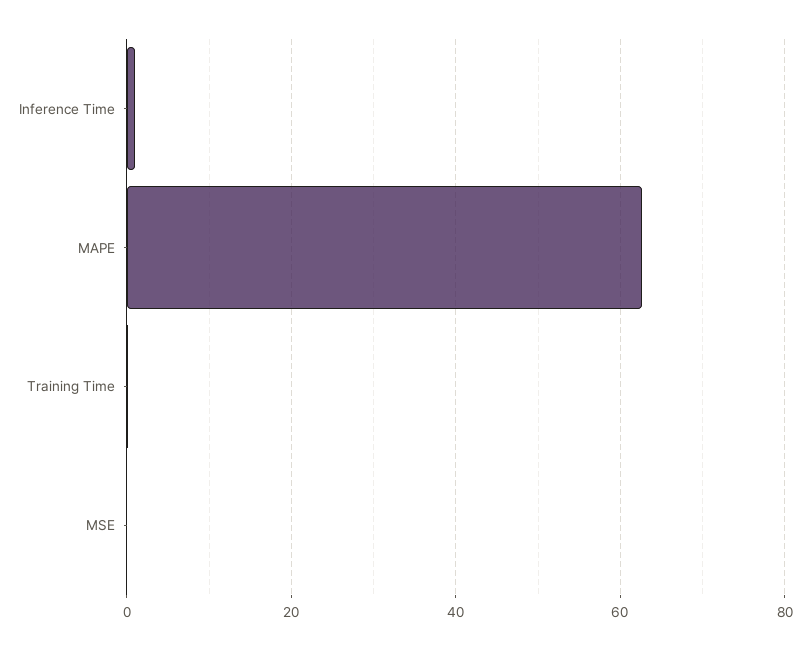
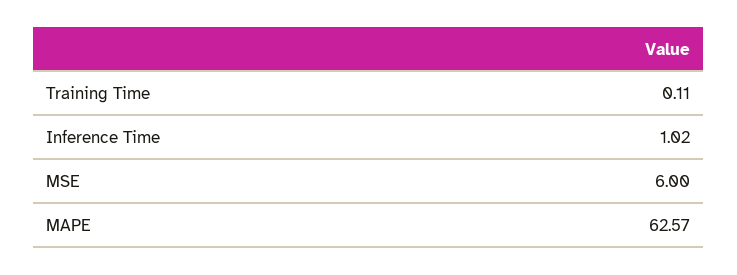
  {
    "Inference Time": 1.02,
    "MAPE": 62.57,
    "Training Time": 0.11,
-   "MSE": 0
+   "MSE": 6
  }

